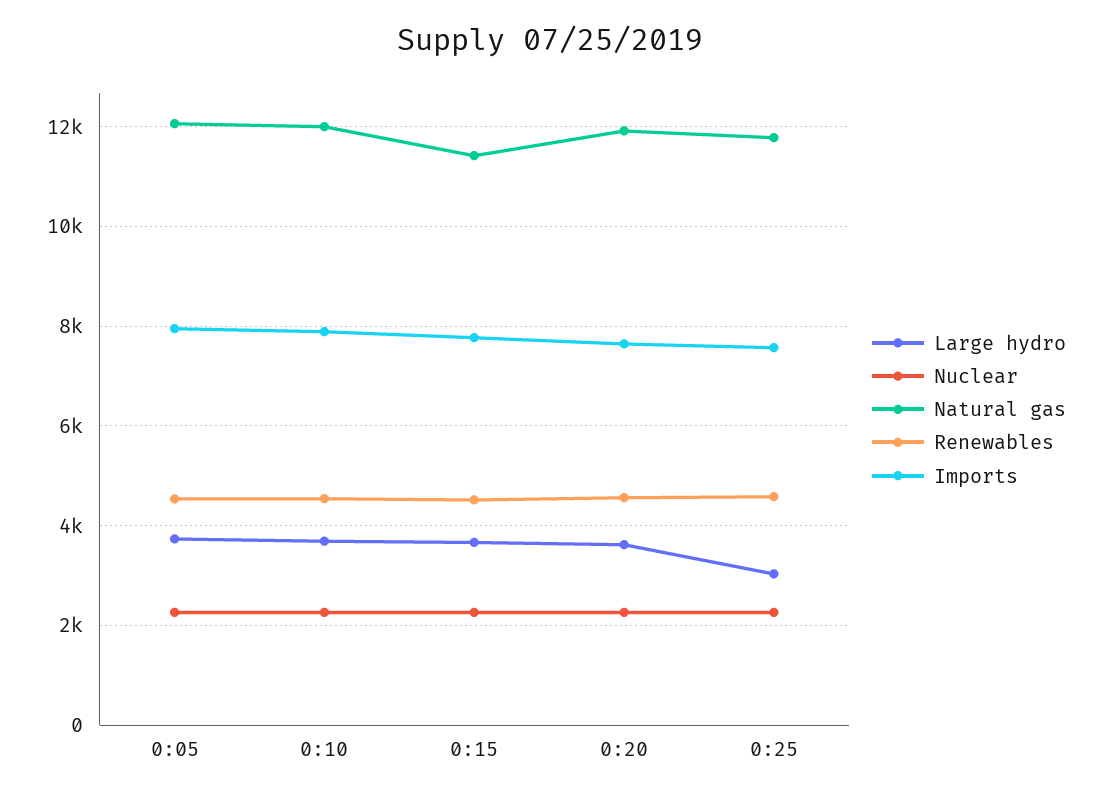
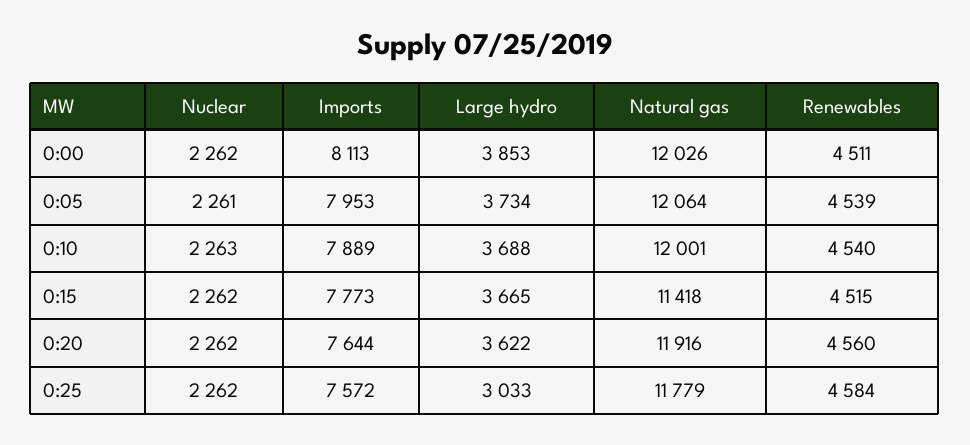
  {
    "Large hydro": {
      "0:05": 3734,
      "0:10": 3688,
      "0:15": 3665,
      "0:20": 3622,
-     "0:25": 3033
+     "0:25": 3033,
+     "0:00": 3853
    },
    "Nuclear": {
      "0:05": 2261,
      "0:10": 2263,
      "0:15": 2262,
      "0:20": 2262,
-     "0:25": 2262
+     "0:25": 2262,
+     "0:00": 2262
    },
    "Natural gas": {
      "0:05": 12064,
      "0:10": 12001,
      "0:15": 11418,
      "0:20": 11916,
-     "0:25": 11779
+     "0:25": 11779,
+     "0:00": 12026
    },
    "Renewables": {
      "0:05": 4539,
      "0:10": 4540,
      "0:15": 4515,
      "0:20": 4560,
-     "0:25": 4584
+     "0:25": 4584,
+     "0:00": 4511
    },
    "Imports": {
      "0:05": 7953,
      "0:10": 7889,
      "0:15": 7773,
      "0:20": 7644,
-     "0:25": 7572
+     "0:25": 7572,
+     "0:00": 8113
    }
  }

